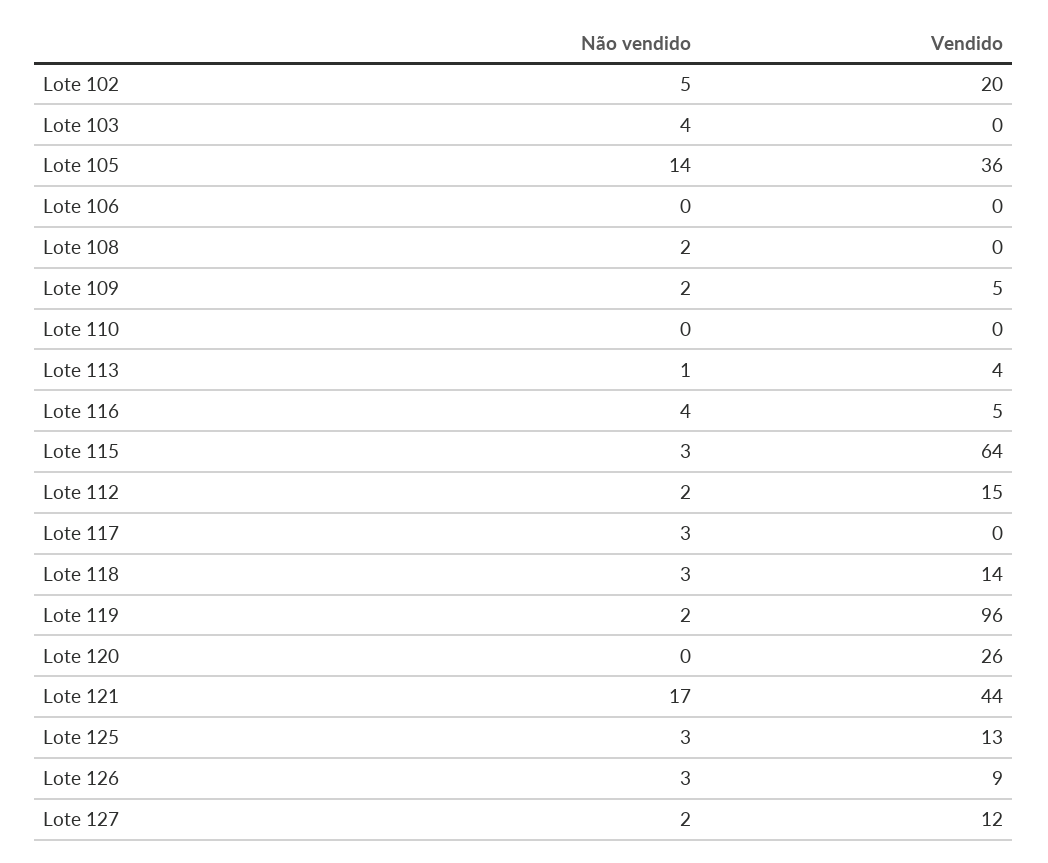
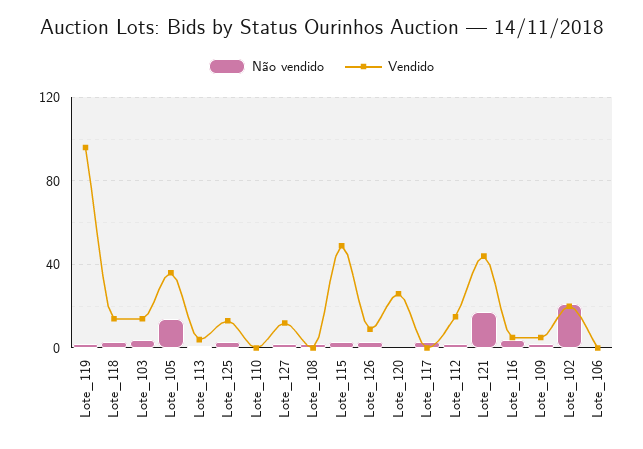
  {
    "Não vendido": {
-     "Lote 102": 5,
+     "Lote 102": 20,
      "Lote 103": 4,
      "Lote 105": 14,
      "Lote 106": 0,
      "Lote 108": 2,
      "Lote 109": 2,
      "Lote 110": 0,
      "Lote 113": 1,
      "Lote 116": 4,
      "Lote 115": 3,
      "Lote 112": 2,
      "Lote 117": 3,
      "Lote 118": 3,
      "Lote 119": 2,
      "Lote 120": 0,
      "Lote 121": 17,
      "Lote 125": 3,
      "Lote 126": 3,
      "Lote 127": 2
    },
    "Vendido": {
      "Lote 102": 20,
-     "Lote 103": 0,
+     "Lote 103": 15,
      "Lote 105": 36,
      "Lote 106": 0,
      "Lote 108": 0,
      "Lote 109": 5,
      "Lote 110": 0,
      "Lote 113": 4,
      "Lote 116": 5,
-     "Lote 115": 64,
+     "Lote 115": 50,
      "Lote 112": 15,
      "Lote 117": 0,
      "Lote 118": 14,
      "Lote 119": 96,
      "Lote 120": 26,
      "Lote 121": 44,
      "Lote 125": 13,
      "Lote 126": 9,
      "Lote 127": 12
    }
  }

